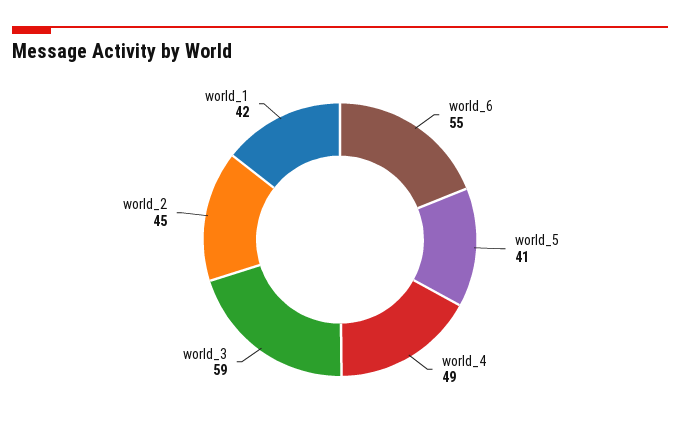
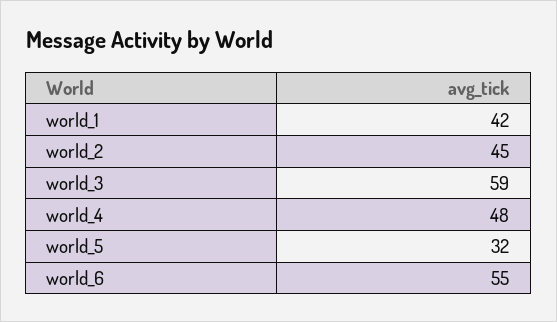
  {
    "world_6": 55,
-   "world_5": 41,
+   "world_5": 32,
-   "world_4": 49,
+   "world_4": 48,
    "world_3": 59,
    "world_2": 45,
    "world_1": 42
  }

